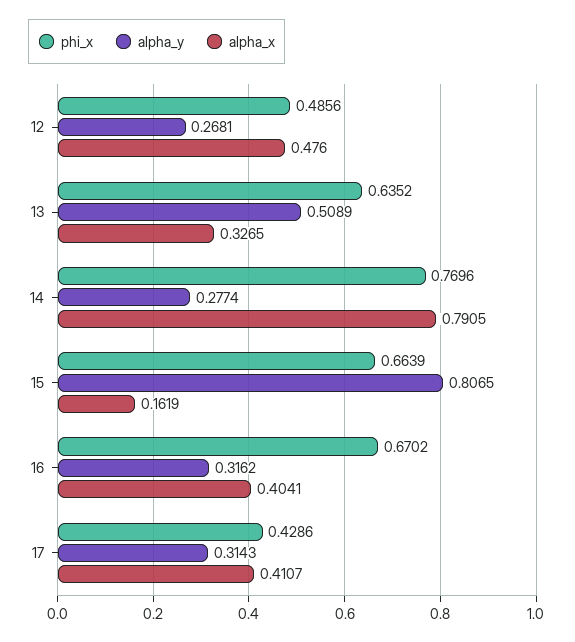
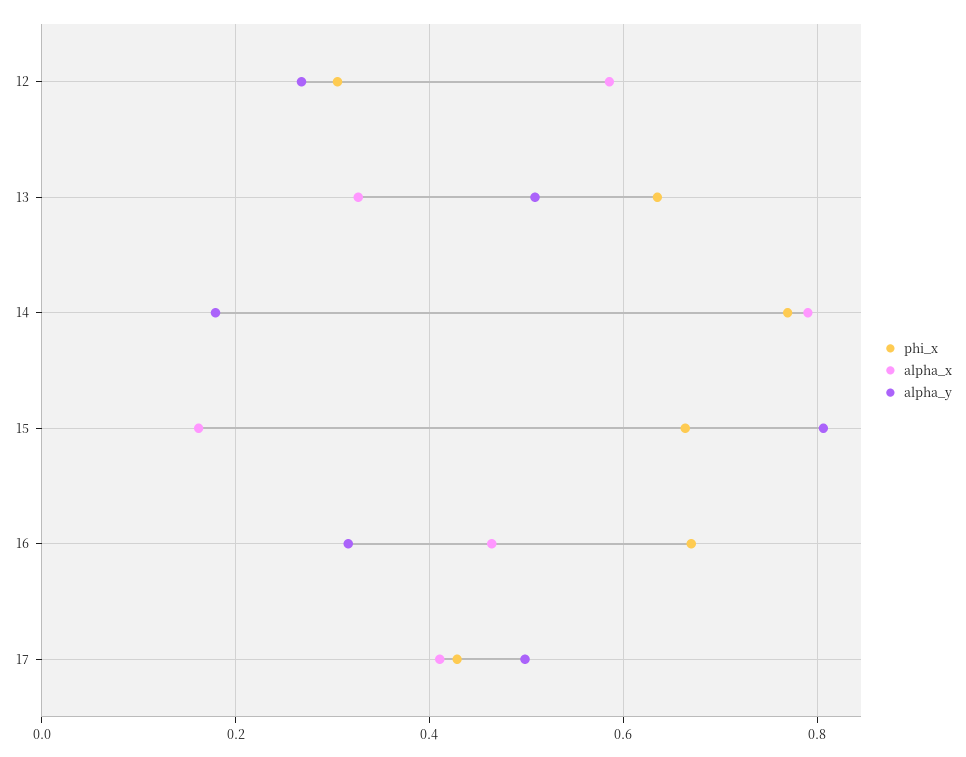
  {
    "phi_x": {
-     "12": 0.4856,
+     "12": 0.3,
      "13": 0.6352,
      "14": 0.7696,
      "15": 0.6639,
      "16": 0.6702,
      "17": 0.4286
    },
    "alpha_y": {
      "12": 0.2681,
      "13": 0.5089,
-     "14": 0.2774,
+     "14": 0.18,
      "15": 0.8065,
      "16": 0.3162,
-     "17": 0.3143
+     "17": 0.5
    },
    "alpha_x": {
-     "12": 0.476,
+     "12": 0.58,
      "13": 0.3265,
      "14": 0.7905,
      "15": 0.1619,
-     "16": 0.4041,
+     "16": 0.46,
      "17": 0.4107
    }
  }

